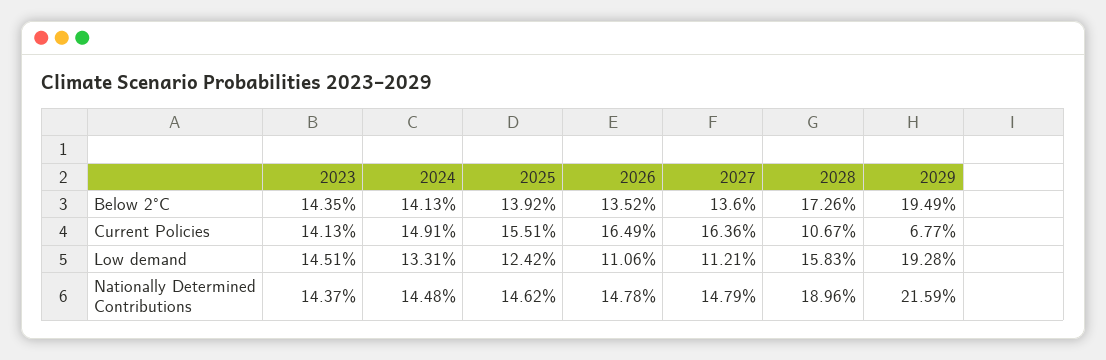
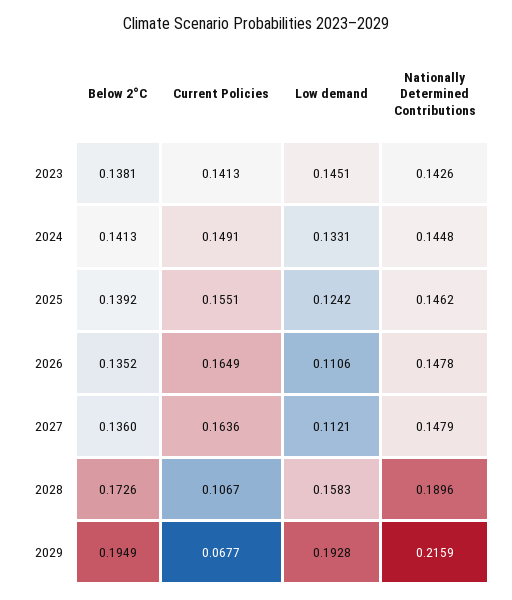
  {
    "2023": {
-     "Below 2°C": 0.1435,
+     "Below 2°C": 0.1381,
      "Current Policies": 0.1413,
      "Low demand": 0.1451,
-     "Nationally Determined Contributions": 0.1437
+     "Nationally Determined Contributions": 0.1426
    },
    "2024": {
      "Below 2°C": 0.1413,
      "Current Policies": 0.1491,
      "Low demand": 0.1331,
      "Nationally Determined Contributions": 0.1448
    },
    "2025": {
      "Below 2°C": 0.1392,
      "Current Policies": 0.1551,
      "Low demand": 0.1242,
      "Nationally Determined Contributions": 0.1462
    },
    "2026": {
      "Below 2°C": 0.1352,
      "Current Policies": 0.1649,
      "Low demand": 0.1106,
      "Nationally Determined Contributions": 0.1478
    },
    "2027": {
      "Below 2°C": 0.136,
      "Current Policies": 0.1636,
      "Low demand": 0.1121,
      "Nationally Determined Contributions": 0.1479
    },
    "2028": {
      "Below 2°C": 0.1726,
      "Current Policies": 0.1067,
      "Low demand": 0.1583,
      "Nationally Determined Contributions": 0.1896
    },
    "2029": {
      "Below 2°C": 0.1949,
      "Current Policies": 0.0677,
      "Low demand": 0.1928,
      "Nationally Determined Contributions": 0.2159
    }
  }

